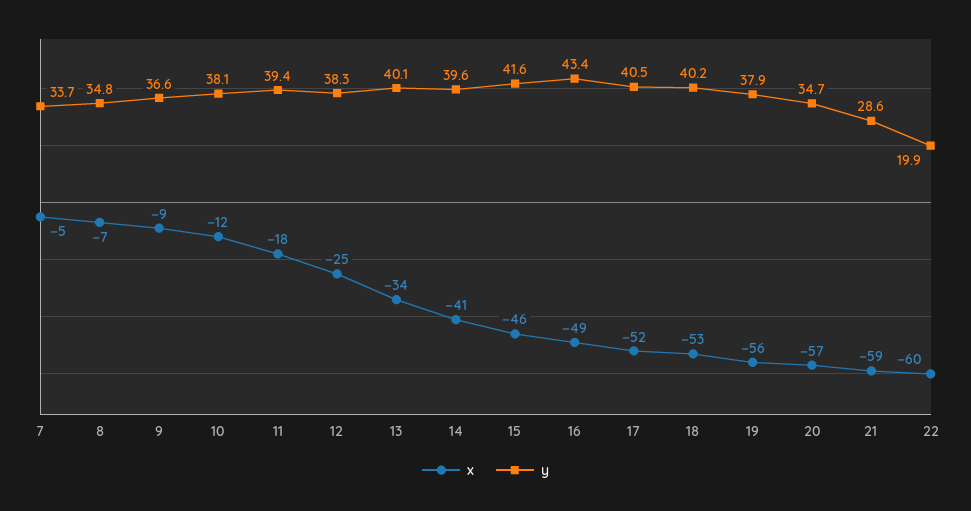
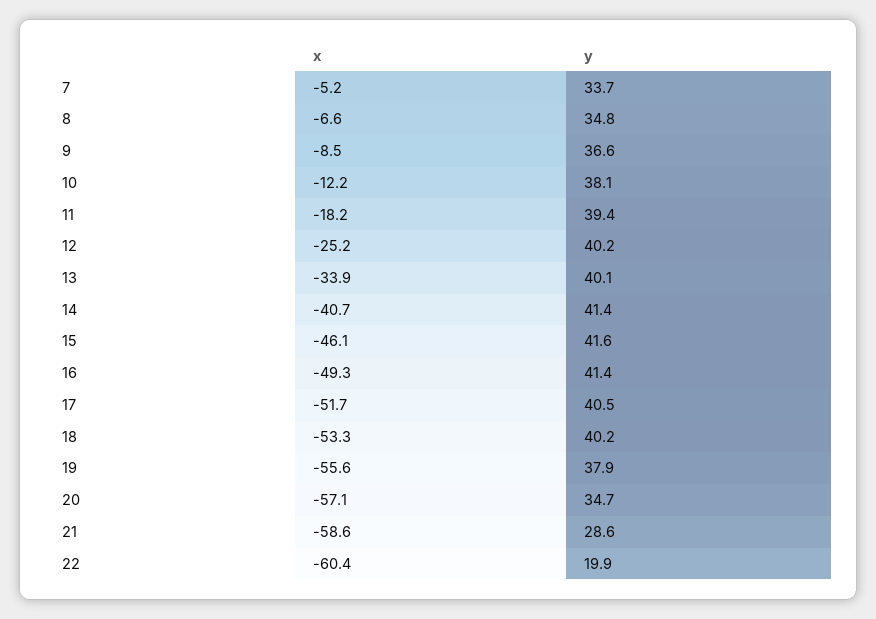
  {
    "x": {
      "7": -5.2,
      "8": -6.6,
      "9": -8.5,
      "10": -12.2,
      "11": -18.2,
      "12": -25.2,
      "13": -33.9,
      "14": -40.7,
      "15": -46.1,
      "16": -49.3,
      "17": -51.7,
      "18": -53.3,
      "19": -55.6,
      "20": -57.1,
      "21": -58.6,
      "22": -60.4
    },
    "y": {
      "7": 33.7,
      "8": 34.8,
      "9": 36.6,
      "10": 38.1,
      "11": 39.4,
-     "12": 38.3,
+     "12": 40.2,
      "13": 40.1,
-     "14": 39.6,
+     "14": 41.4,
      "15": 41.6,
-     "16": 43.4,
+     "16": 41.4,
      "17": 40.5,
      "18": 40.2,
      "19": 37.9,
      "20": 34.7,
      "21": 28.6,
      "22": 19.9
    }
  }

